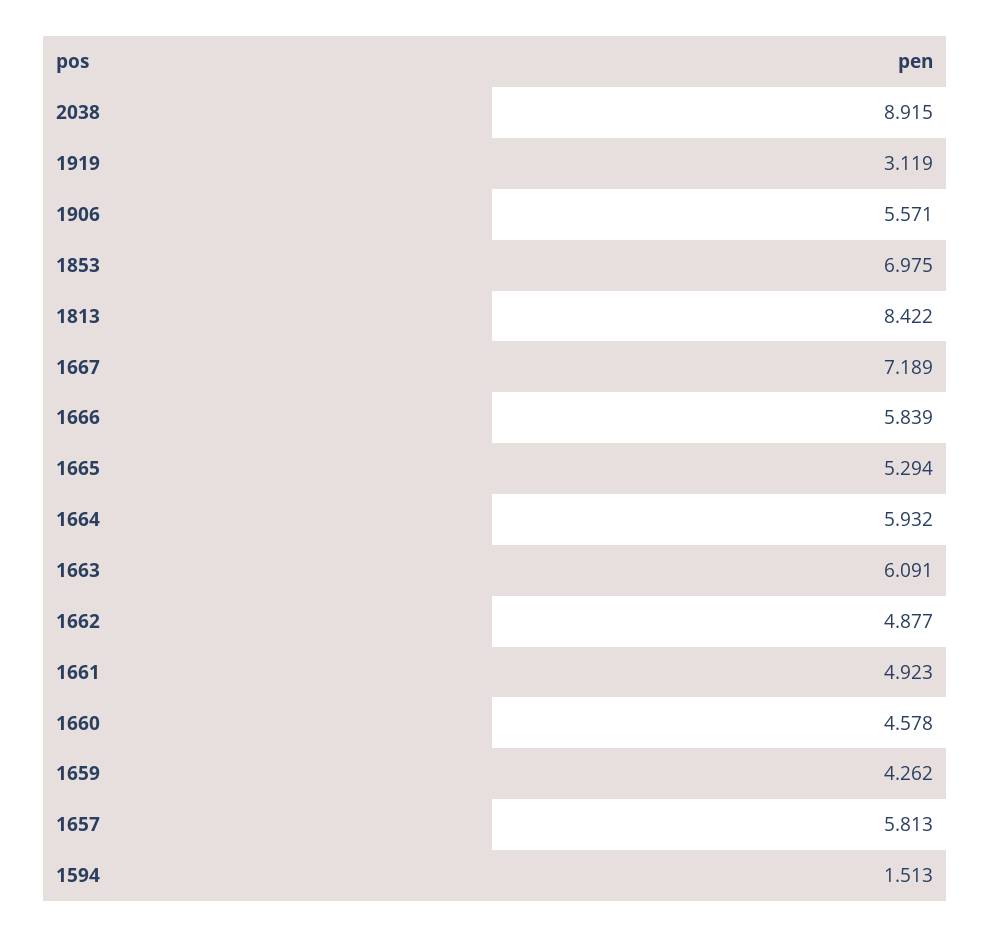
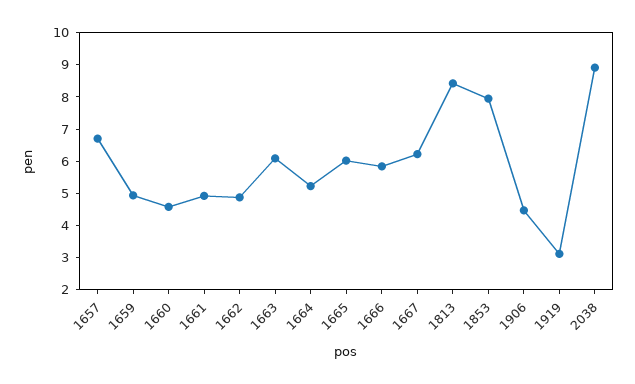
  {
    "2038": 8.915,
    "1919": 3.119,
-   "1906": 5.571,
+   "1906": 4.5,
-   "1853": 6.975,
+   "1853": 8,
    "1813": 8.422,
-   "1667": 7.189,
+   "1667": 6.25,
    "1666": 5.839,
-   "1665": 5.294,
+   "1665": 6,
-   "1664": 5.932,
+   "1664": 5.25,
    "1663": 6.091,
    "1662": 4.877,
    "1661": 4.923,
    "1660": 4.578,
-   "1659": 4.262,
+   "1659": 5,
-   "1657": 5.813,
+   "1657": 6.75
-   "1594": 1.513
  }

